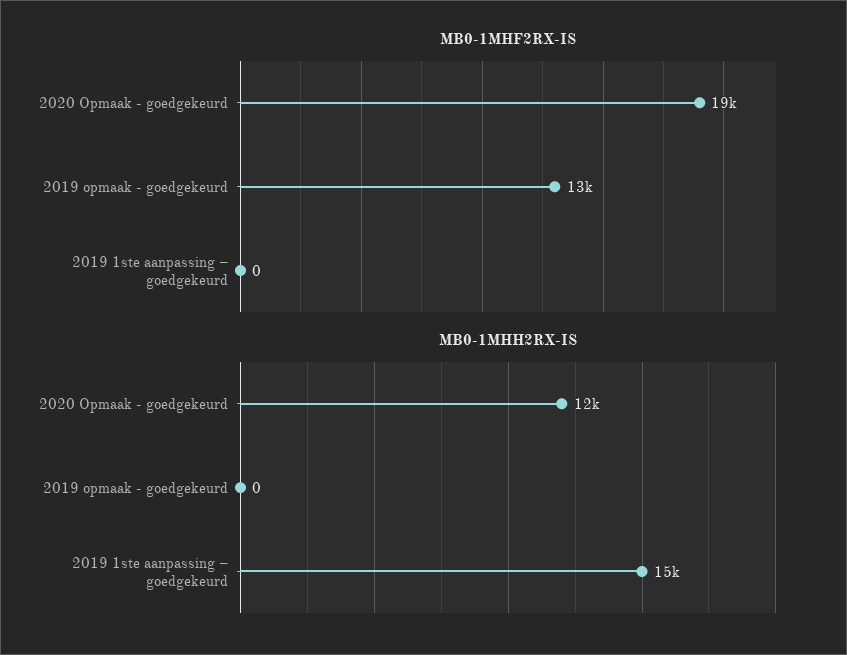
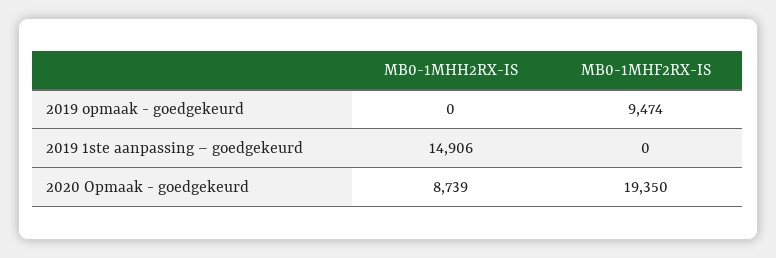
  {
    "MB0-1MHF2RX-IS": {
      "2020 Opmaak - goedgekeurd": 19350,
-     "2019 opmaak - goedgekeurd": 13000,
+     "2019 opmaak - goedgekeurd": 9474,
      "2019 1ste aanpassing – goedgekeurd": 0
    },
    "MB0-1MHH2RX-IS": {
-     "2020 Opmaak - goedgekeurd": 12000,
+     "2020 Opmaak - goedgekeurd": 8739,
      "2019 opmaak - goedgekeurd": 0,
      "2019 1ste aanpassing – goedgekeurd": 14906
    }
  }

